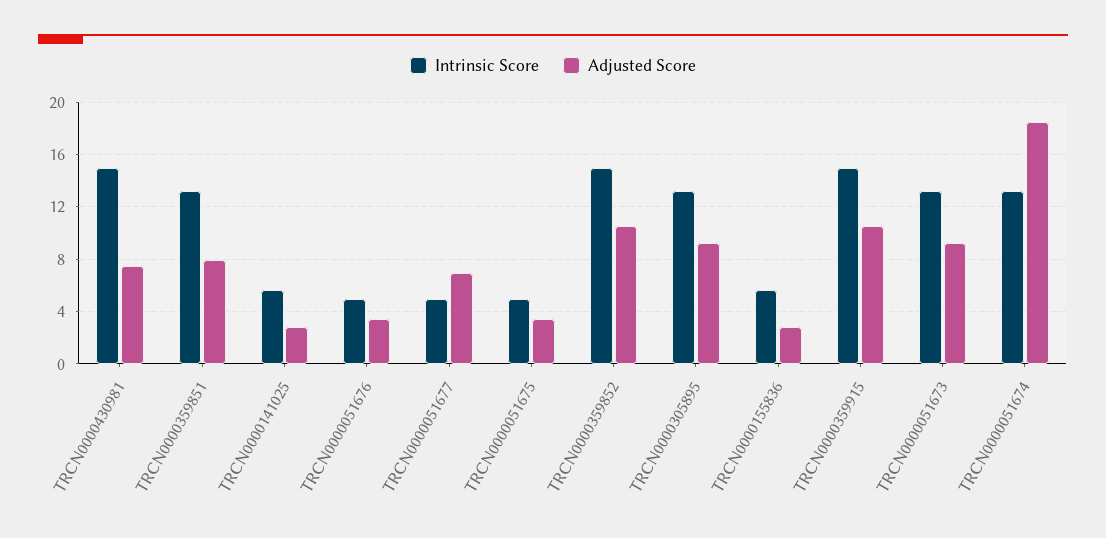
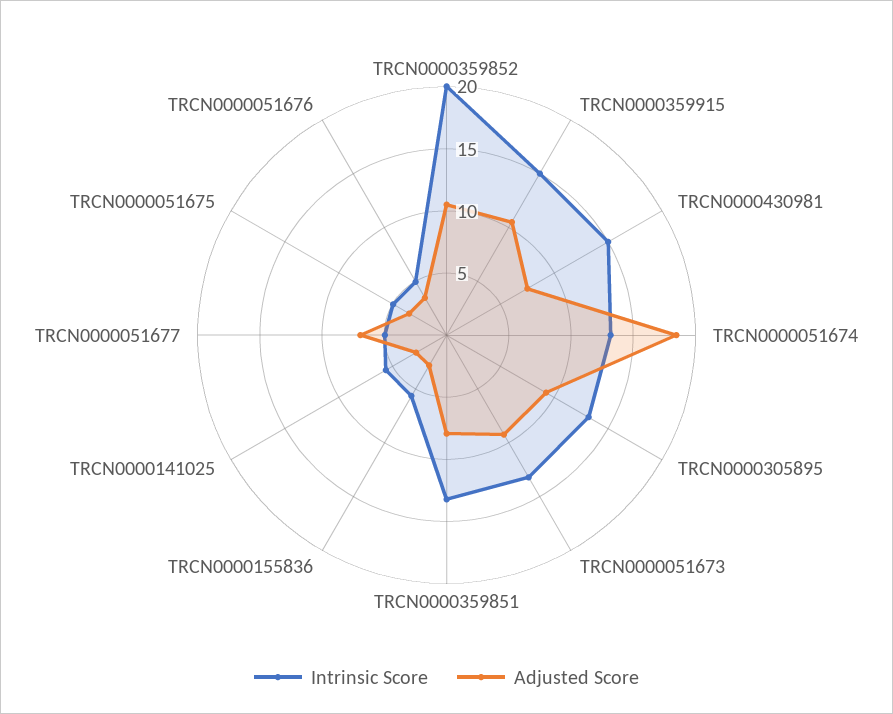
  {
    "Intrinsic Score": {
      "TRCN0000430981": 15,
      "TRCN0000359851": 13,
      "TRCN0000141025": 5.5,
      "TRCN0000051676": 5,
      "TRCN0000051677": 5,
      "TRCN0000051675": 5,
-     "TRCN0000359852": 15,
+     "TRCN0000359852": 20,
      "TRCN0000305895": 13,
      "TRCN0000155836": 5.5,
      "TRCN0000359915": 15,
      "TRCN0000051673": 13,
      "TRCN0000051674": 13
    },
    "Adjusted Score": {
      "TRCN0000430981": 7.5,
      "TRCN0000359851": 8,
      "TRCN0000141025": 3,
      "TRCN0000051676": 3.5,
      "TRCN0000051677": 7,
      "TRCN0000051675": 3.5,
      "TRCN0000359852": 10.5,
      "TRCN0000305895": 9,
      "TRCN0000155836": 3,
      "TRCN0000359915": 10.5,
      "TRCN0000051673": 9,
      "TRCN0000051674": 18.5
    }
  }

